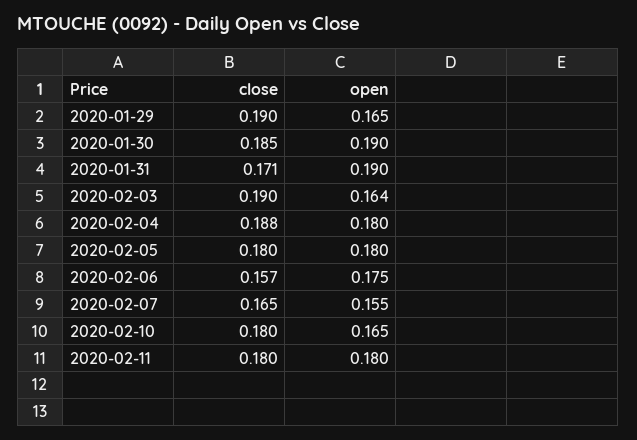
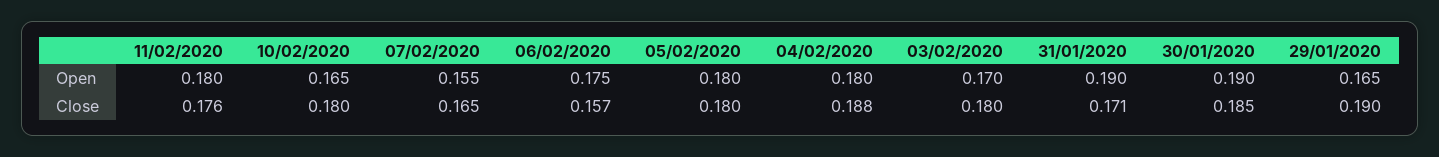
  {
    "close": {
      "2020-01-29": 0.19,
      "2020-01-30": 0.185,
      "2020-01-31": 0.171,
-     "2020-02-03": 0.19,
+     "2020-02-03": 0.18,
      "2020-02-04": 0.188,
      "2020-02-05": 0.18,
      "2020-02-06": 0.157,
      "2020-02-07": 0.165,
      "2020-02-10": 0.18,
-     "2020-02-11": 0.18
+     "2020-02-11": 0.176
    },
    "open": {
      "2020-01-29": 0.165,
      "2020-01-30": 0.19,
      "2020-01-31": 0.19,
-     "2020-02-03": 0.164,
+     "2020-02-03": 0.17,
      "2020-02-04": 0.18,
      "2020-02-05": 0.18,
      "2020-02-06": 0.175,
      "2020-02-07": 0.155,
      "2020-02-10": 0.165,
      "2020-02-11": 0.18
    }
  }

